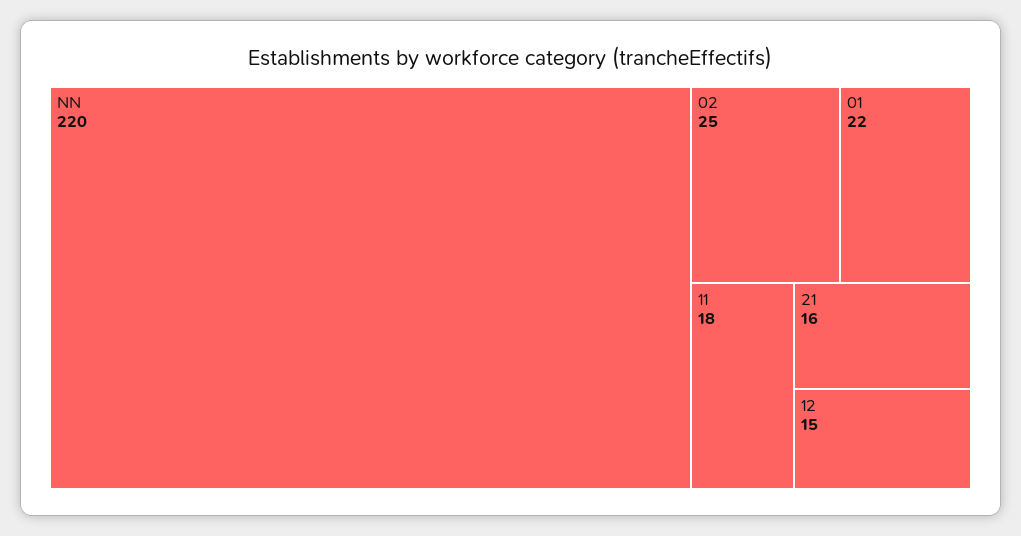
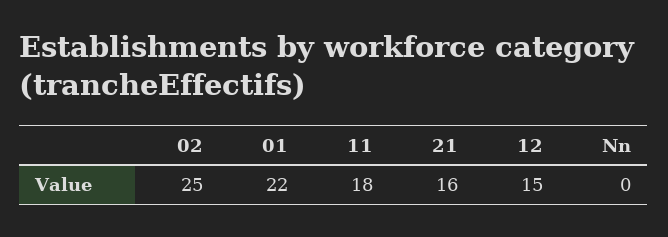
  {
-   "NN": 220,
+   "NN": 0,
    "02": 25,
    "01": 22,
    "11": 18,
    "21": 16,
    "12": 15
  }

